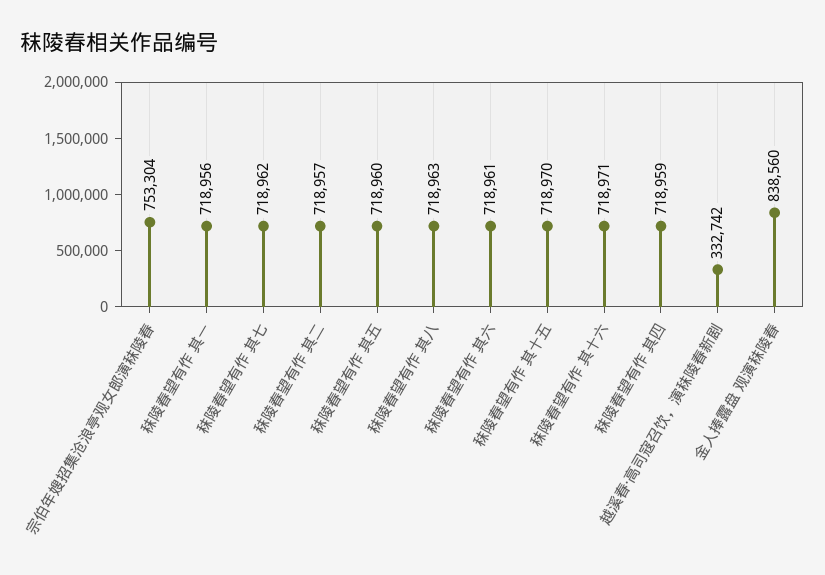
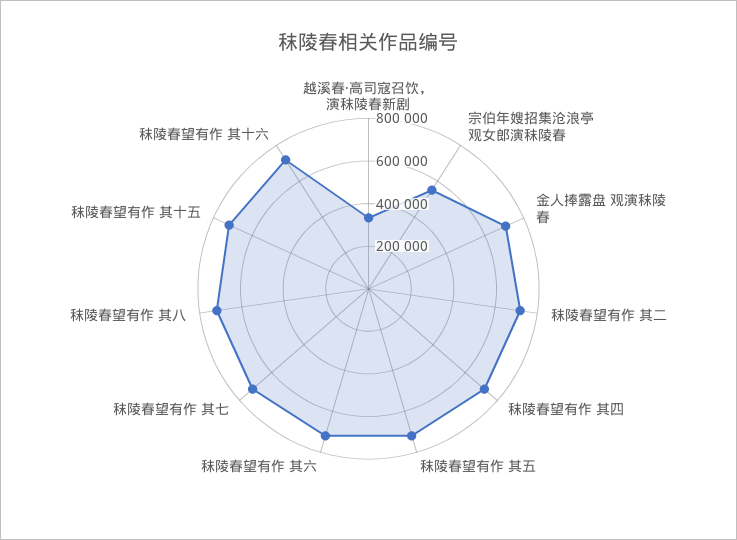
  {
-   "宗伯年嫂招集沧浪亭观女郎演秣陵春": 753304,
+   "宗伯年嫂招集沧浪亭观女郎演秣陵春": 550000,
-   "秣陵春望有作 其一": 718956,
    "秣陵春望有作 其七": 718962,
    "秣陵春望有作 其二": 718957,
    "秣陵春望有作 其五": 718960,
    "秣陵春望有作 其八": 718963,
    "秣陵春望有作 其六": 718961,
    "秣陵春望有作 其十五": 718970,
    "秣陵春望有作 其十六": 718971,
    "秣陵春望有作 其四": 718959,
    "越溪春·高司寇召饮，演秣陵春新剧": 332742,
-   "金人捧露盘 观演秣陵春": 838560
+   "金人捧露盘 观演秣陵春": 700000
  }

